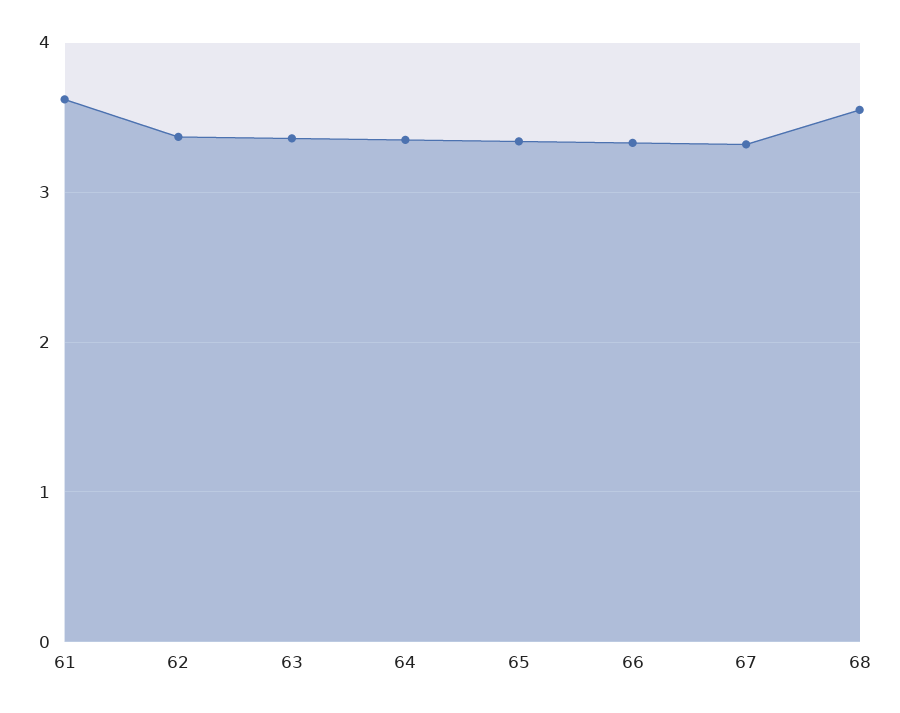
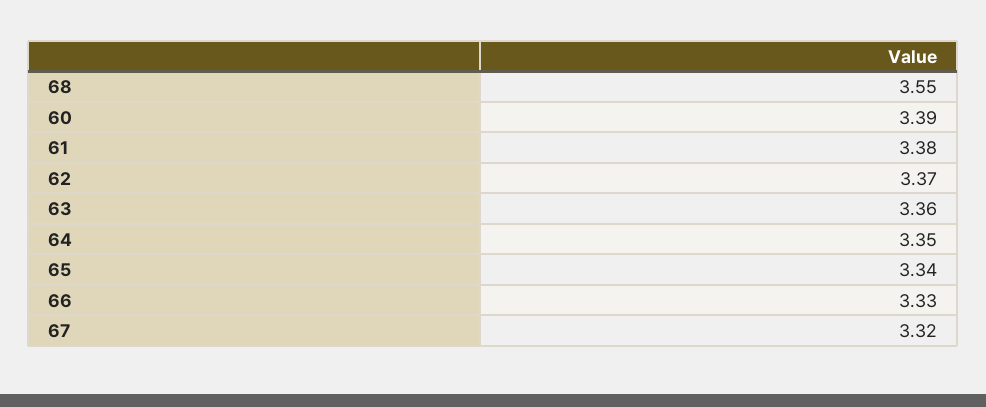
  {
-   "61": 3.6,
+   "61": 3.38,
    "62": 3.37,
    "63": 3.36,
    "64": 3.35,
    "65": 3.34,
    "66": 3.33,
    "67": 3.32,
-   "68": 3.55
+   "68": 3.55,
+   "60": 3.39
  }

